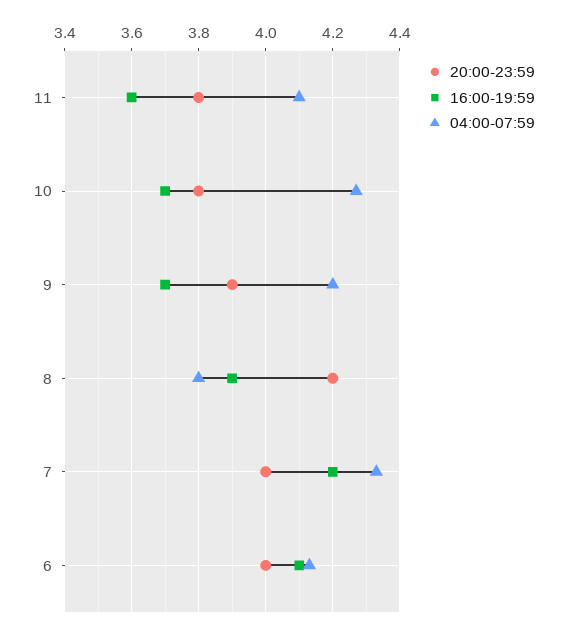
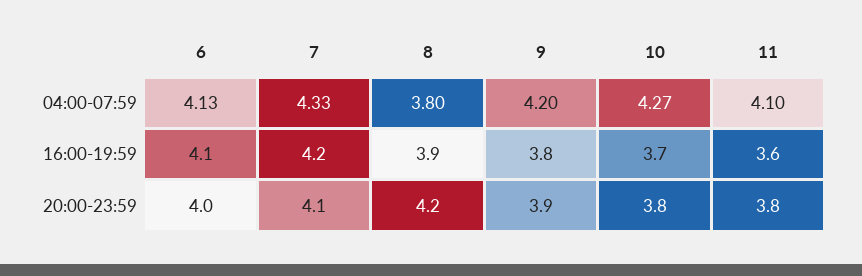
  {
    "20:00-23:59": {
      "11": 3.8,
      "10": 3.8,
      "9": 3.9,
      "8": 4.2,
-     "7": 4,
+     "7": 4.1,
      "6": 4
    },
    "16:00-19:59": {
      "11": 3.6,
      "10": 3.7,
-     "9": 3.7,
+     "9": 3.8,
      "8": 3.9,
      "7": 4.2,
      "6": 4.1
    },
    "04:00-07:59": {
      "11": 4.1,
      "10": 4.27,
      "9": 4.2,
      "8": 3.8,
      "7": 4.33,
      "6": 4.13
    }
  }

